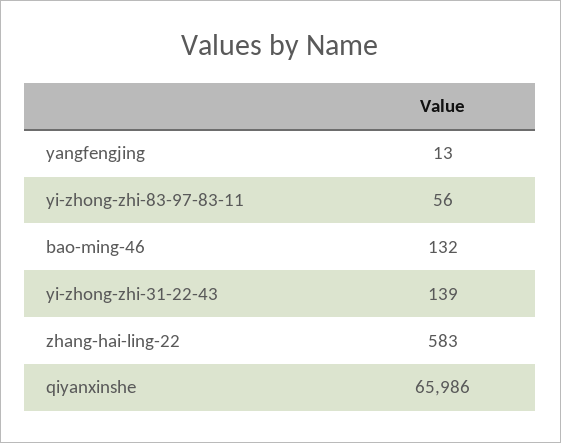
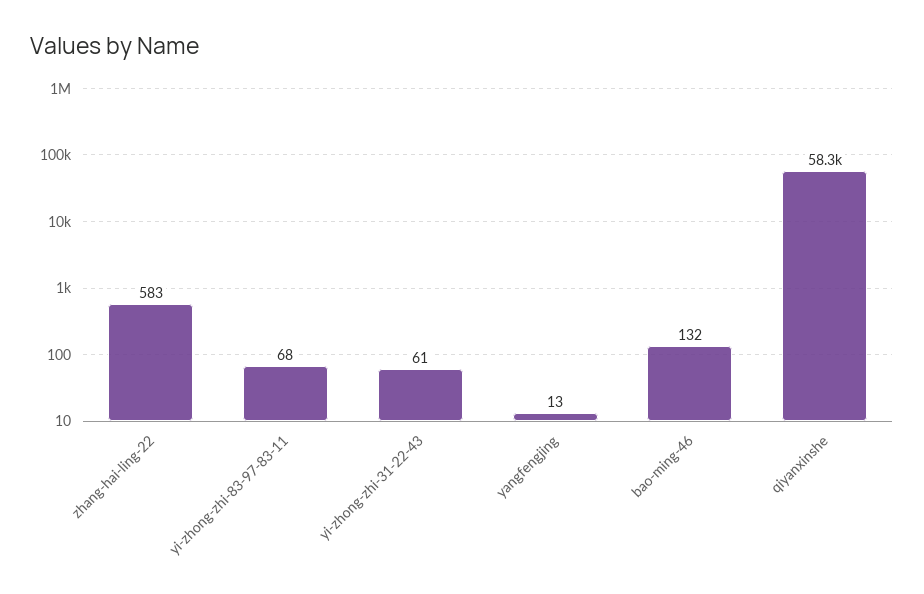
  {
    "yangfengjing": 13,
-   "yi-zhong-zhi-83-97-83-11": 56,
+   "yi-zhong-zhi-83-97-83-11": 68,
    "bao-ming-46": 132,
-   "yi-zhong-zhi-31-22-43": 139,
+   "yi-zhong-zhi-31-22-43": 61,
    "zhang-hai-ling-22": 583,
-   "qiyanxinshe": 65986
+   "qiyanxinshe": 58300
  }

